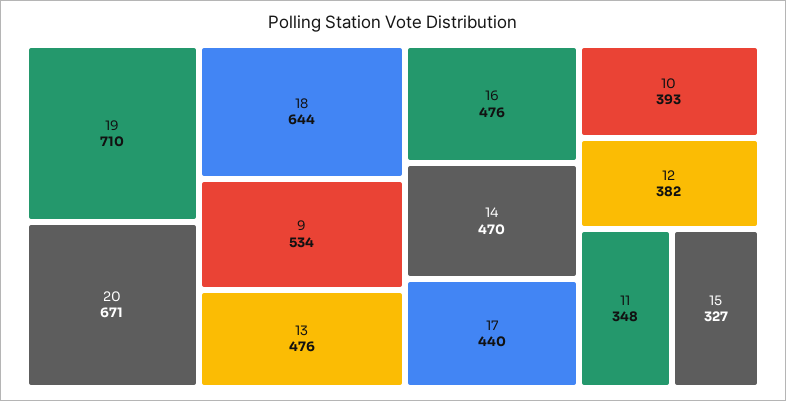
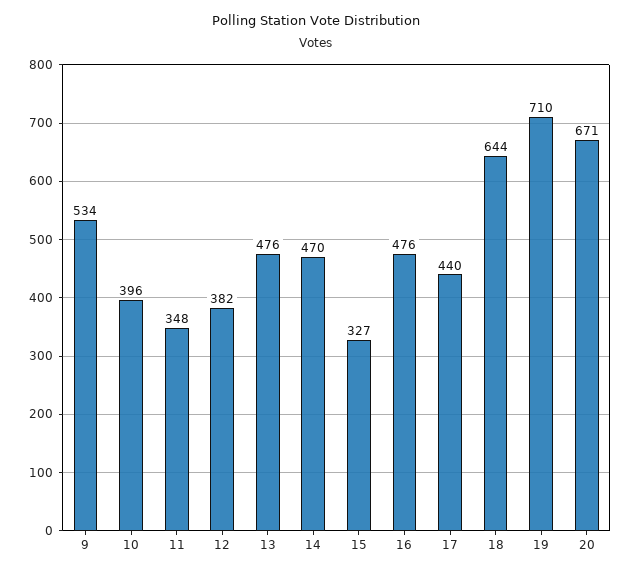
  {
    "19": 710,
    "20": 671,
    "18": 644,
    "9": 534,
    "13": 476,
    "16": 476,
    "14": 470,
    "17": 440,
-   "10": 393,
+   "10": 396,
    "12": 382,
    "11": 348,
    "15": 327
  }

